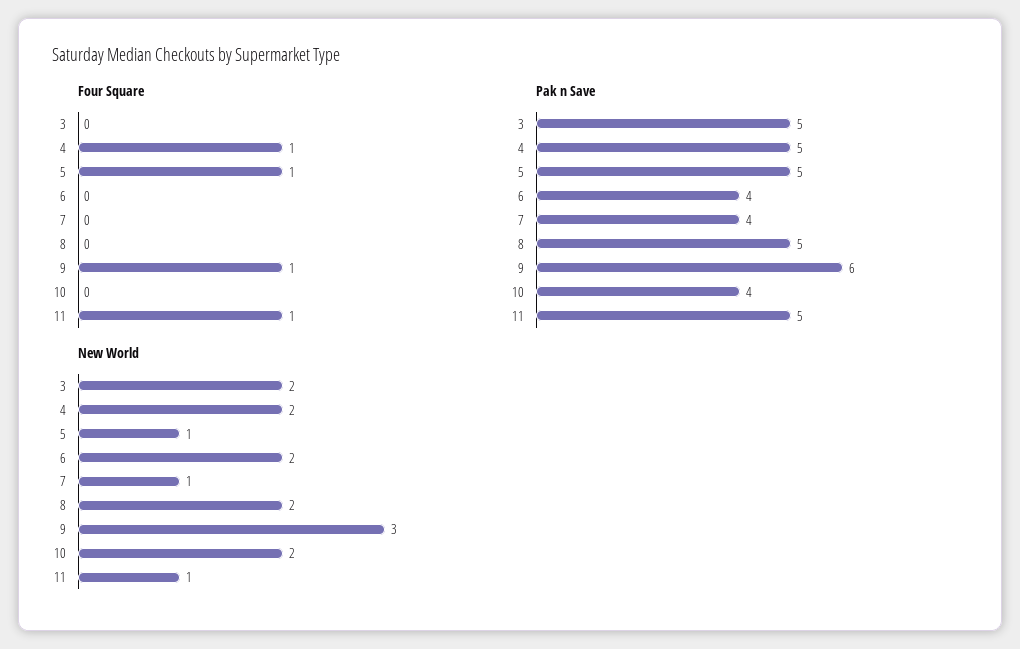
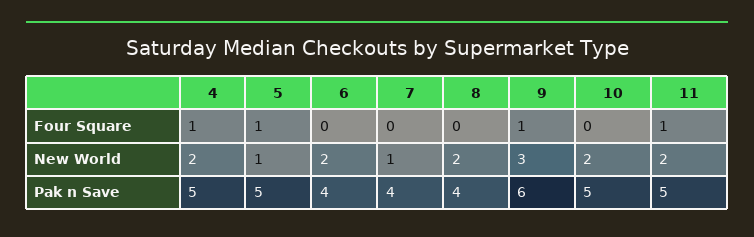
  {
    "Four Square": {
-     "3": 0,
      "4": 1,
      "5": 1,
      "6": 0,
      "7": 0,
      "8": 0,
      "9": 1,
      "10": 0,
      "11": 1
    },
    "Pak n Save": {
-     "3": 5,
      "4": 5,
      "5": 5,
      "6": 4,
      "7": 4,
-     "8": 5,
+     "8": 4,
      "9": 6,
-     "10": 4,
+     "10": 5,
      "11": 5
    },
    "New World": {
-     "3": 2,
      "4": 2,
      "5": 1,
      "6": 2,
      "7": 1,
      "8": 2,
      "9": 3,
      "10": 2,
-     "11": 1
+     "11": 2
    }
  }

